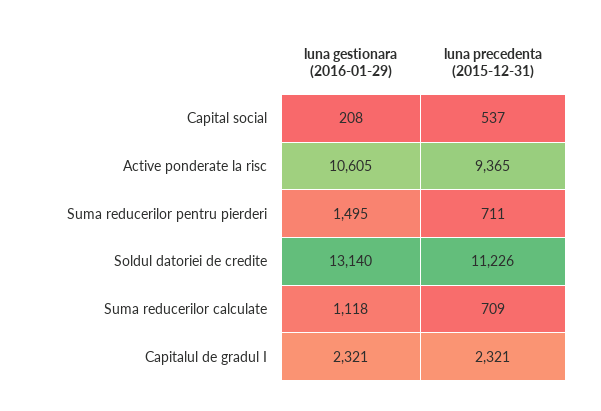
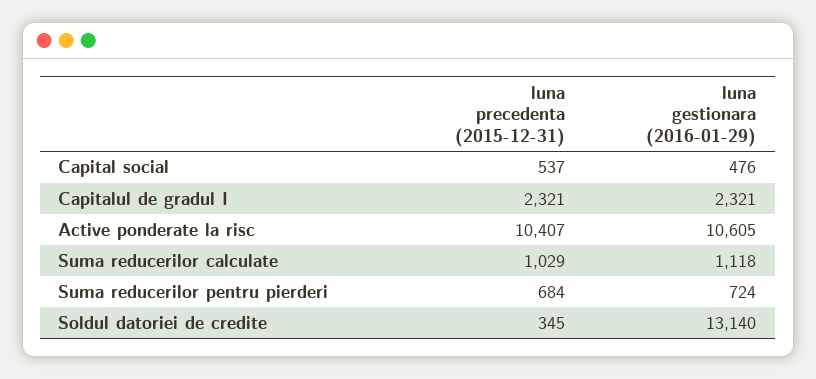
  {
    "luna gestionara (2016-01-29)": {
-     "Capital social": 208,
+     "Capital social": 476,
      "Active ponderate la risc": 10605,
-     "Suma reducerilor pentru pierderi": 1495,
+     "Suma reducerilor pentru pierderi": 724,
      "Soldul datoriei de credite": 13140,
      "Suma reducerilor calculate": 1118,
      "Capitalul de gradul I": 2321
    },
    "luna precedenta (2015-12-31)": {
      "Capital social": 537,
-     "Active ponderate la risc": 9365,
+     "Active ponderate la risc": 10407,
-     "Suma reducerilor pentru pierderi": 711,
+     "Suma reducerilor pentru pierderi": 684,
-     "Soldul datoriei de credite": 11226,
+     "Soldul datoriei de credite": 345,
-     "Suma reducerilor calculate": 709,
+     "Suma reducerilor calculate": 1029,
      "Capitalul de gradul I": 2321
    }
  }

